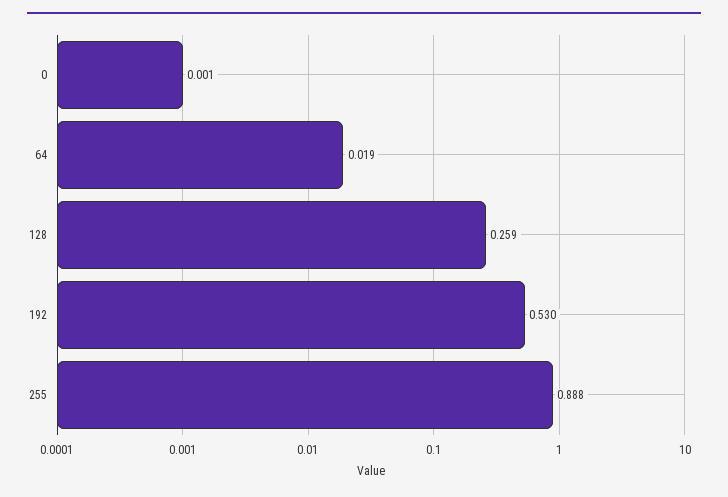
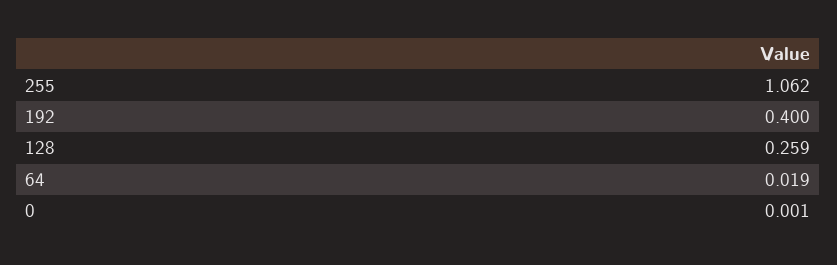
  {
    "0": 0.001,
    "64": 0.019,
    "128": 0.259,
-   "192": 0.53,
+   "192": 0.4,
-   "255": 0.888
+   "255": 1.062
  }

